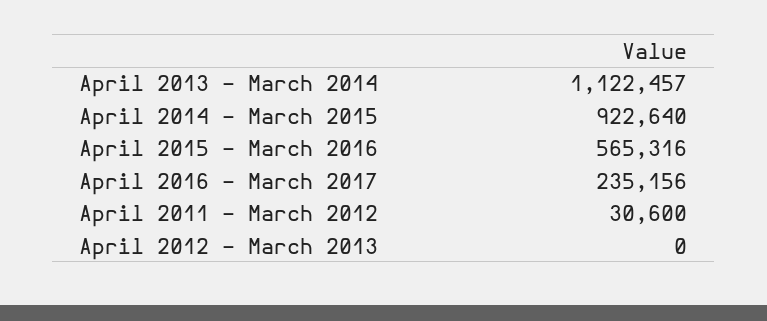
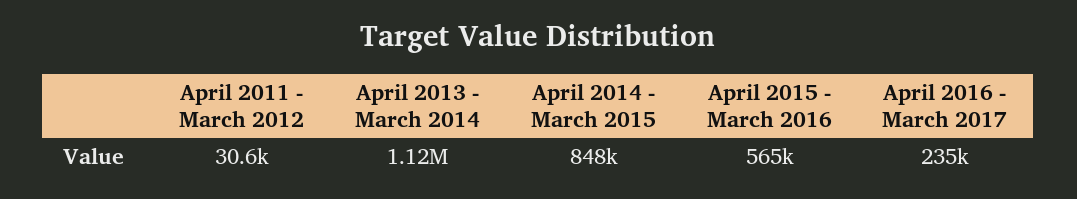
  {
    "April 2013 - March 2014": 1122457,
-   "April 2014 - March 2015": 922640,
+   "April 2014 - March 2015": 848000,
    "April 2015 - March 2016": 565316,
    "April 2016 - March 2017": 235156,
-   "April 2011 - March 2012": 30600,
+   "April 2011 - March 2012": 30600
-   "April 2012 - March 2013": 0
  }

